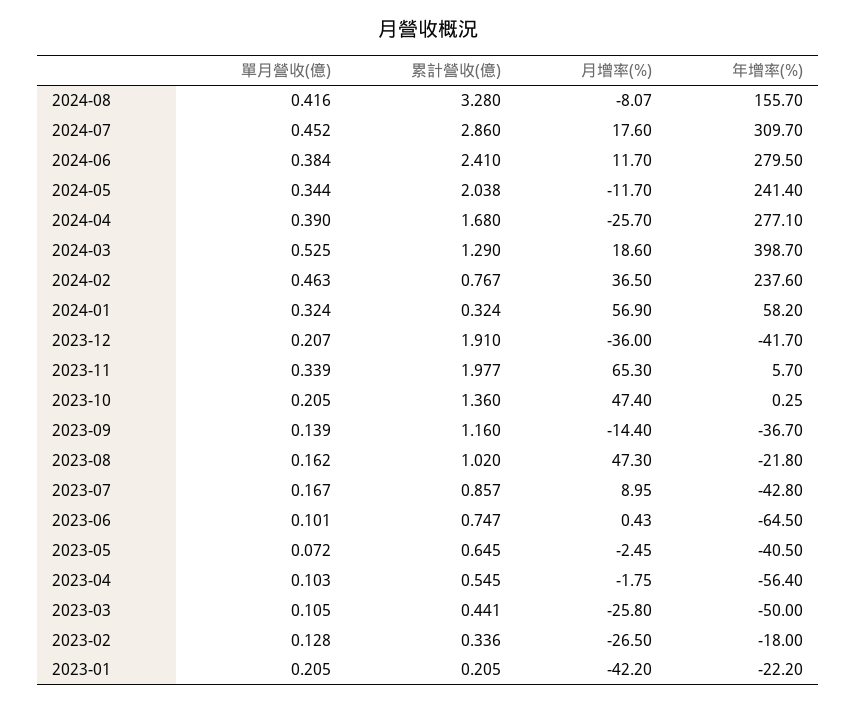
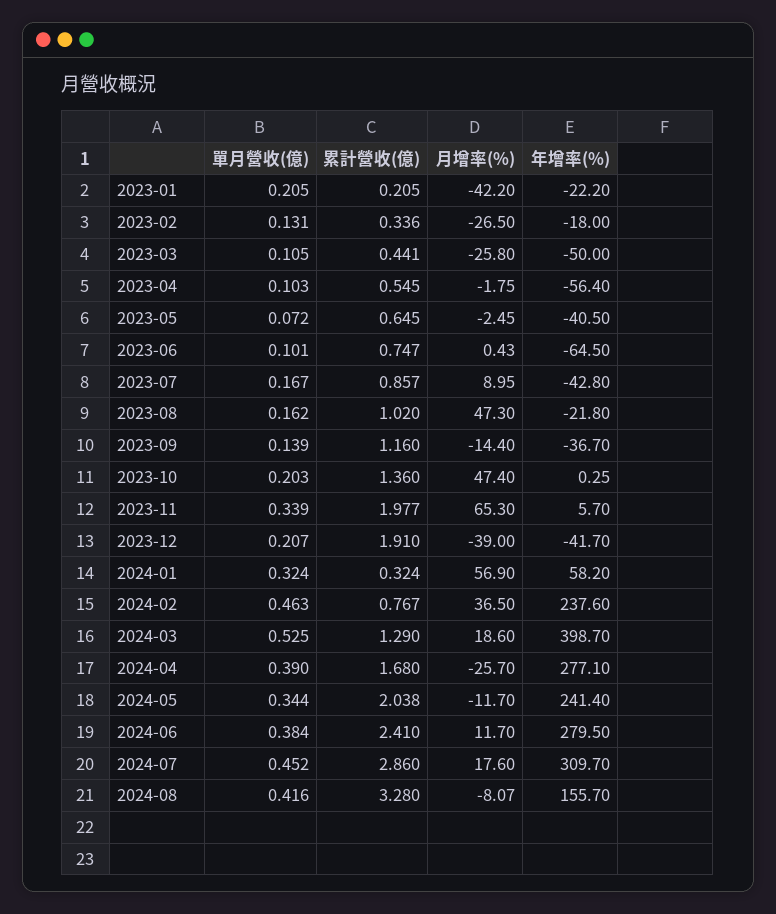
  {
    "單月營收(億)": {
      "2024-08": 0.416,
      "2024-07": 0.452,
      "2024-06": 0.384,
      "2024-05": 0.344,
      "2024-04": 0.39,
      "2024-03": 0.525,
      "2024-02": 0.463,
      "2024-01": 0.324,
      "2023-12": 0.207,
      "2023-11": 0.339,
-     "2023-10": 0.205,
+     "2023-10": 0.203,
      "2023-09": 0.139,
      "2023-08": 0.162,
      "2023-07": 0.167,
      "2023-06": 0.101,
      "2023-05": 0.072,
      "2023-04": 0.103,
      "2023-03": 0.105,
-     "2023-02": 0.128,
+     "2023-02": 0.131,
      "2023-01": 0.205
    },
    "累計營收(億)": {
      "2024-08": 3.28,
      "2024-07": 2.86,
      "2024-06": 2.41,
      "2024-05": 2.038,
      "2024-04": 1.68,
      "2024-03": 1.29,
      "2024-02": 0.767,
      "2024-01": 0.324,
      "2023-12": 1.91,
      "2023-11": 1.977,
      "2023-10": 1.36,
      "2023-09": 1.16,
      "2023-08": 1.02,
      "2023-07": 0.857,
      "2023-06": 0.747,
      "2023-05": 0.645,
      "2023-04": 0.545,
      "2023-03": 0.441,
      "2023-02": 0.336,
      "2023-01": 0.205
    },
    "月增率(%)": {
      "2024-08": -8.07,
      "2024-07": 17.6,
      "2024-06": 11.7,
      "2024-05": -11.7,
      "2024-04": -25.7,
      "2024-03": 18.6,
      "2024-02": 36.5,
      "2024-01": 56.9,
-     "2023-12": -36,
+     "2023-12": -39,
      "2023-11": 65.3,
      "2023-10": 47.4,
      "2023-09": -14.4,
      "2023-08": 47.3,
      "2023-07": 8.95,
      "2023-06": 0.43,
      "2023-05": -2.45,
      "2023-04": -1.75,
      "2023-03": -25.8,
      "2023-02": -26.5,
      "2023-01": -42.2
    },
    "年增率(%)": {
      "2024-08": 155.7,
      "2024-07": 309.7,
      "2024-06": 279.5,
      "2024-05": 241.4,
      "2024-04": 277.1,
      "2024-03": 398.7,
      "2024-02": 237.6,
      "2024-01": 58.2,
      "2023-12": -41.7,
      "2023-11": 5.7,
      "2023-10": 0.25,
      "2023-09": -36.7,
      "2023-08": -21.8,
      "2023-07": -42.8,
      "2023-06": -64.5,
      "2023-05": -40.5,
      "2023-04": -56.4,
      "2023-03": -50,
      "2023-02": -18,
      "2023-01": -22.2
    }
  }

